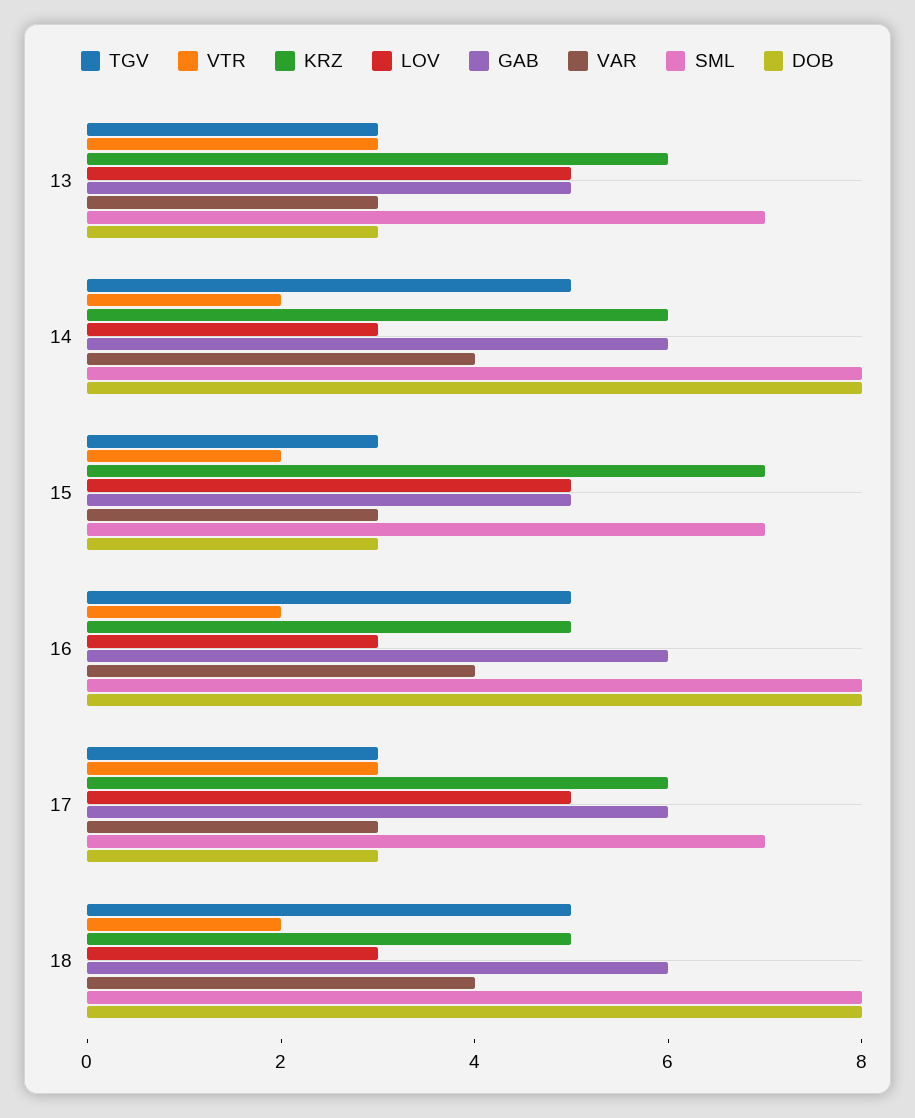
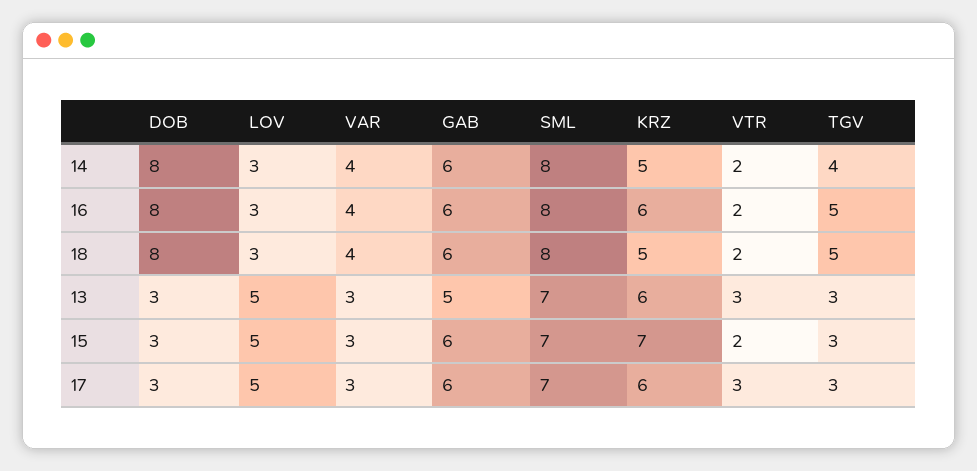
  {
    "TGV": {
      "13": 3,
-     "14": 5,
+     "14": 4,
      "15": 3,
      "16": 5,
      "17": 3,
      "18": 5
    },
    "VTR": {
      "13": 3,
      "14": 2,
      "15": 2,
      "16": 2,
      "17": 3,
      "18": 2
    },
    "KRZ": {
      "13": 6,
-     "14": 6,
+     "14": 5,
      "15": 7,
-     "16": 5,
+     "16": 6,
      "17": 6,
      "18": 5
    },
    "LOV": {
      "13": 5,
      "14": 3,
      "15": 5,
      "16": 3,
      "17": 5,
      "18": 3
    },
    "GAB": {
      "13": 5,
      "14": 6,
-     "15": 5,
+     "15": 6,
      "16": 6,
      "17": 6,
      "18": 6
    },
    "VAR": {
      "13": 3,
      "14": 4,
      "15": 3,
      "16": 4,
      "17": 3,
      "18": 4
    },
    "SML": {
      "13": 7,
      "14": 8,
      "15": 7,
      "16": 8,
      "17": 7,
      "18": 8
    },
    "DOB": {
      "13": 3,
      "14": 8,
      "15": 3,
      "16": 8,
      "17": 3,
      "18": 8
    }
  }

